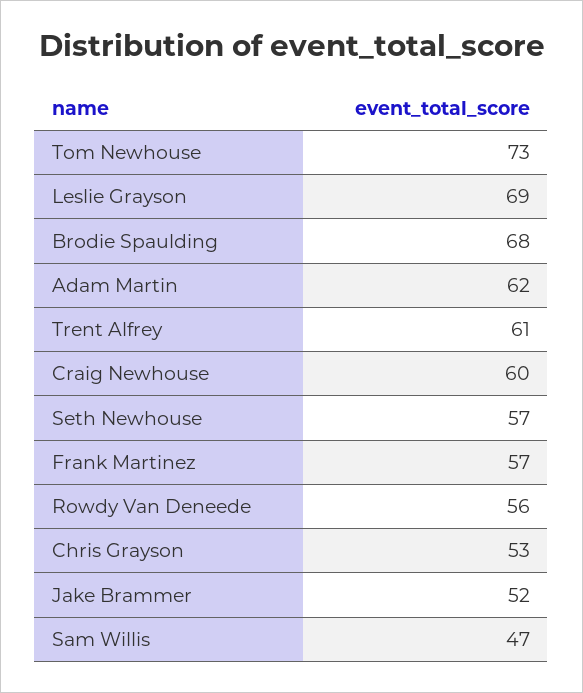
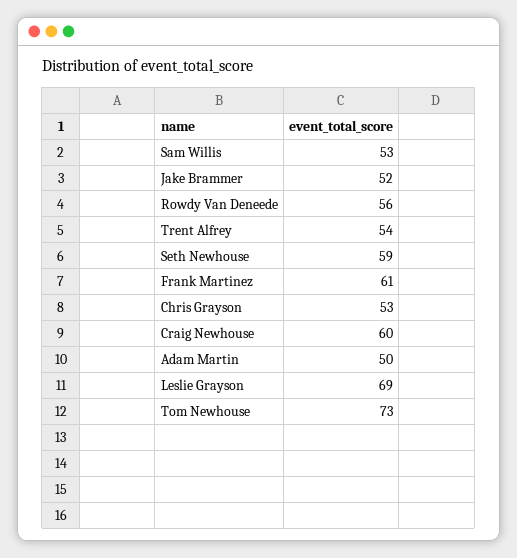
  {
    "Tom Newhouse": 73,
    "Leslie Grayson": 69,
-   "Brodie Spaulding": 68,
-   "Adam Martin": 62,
+   "Adam Martin": 50,
-   "Trent Alfrey": 61,
+   "Trent Alfrey": 54,
    "Craig Newhouse": 60,
-   "Seth Newhouse": 57,
+   "Seth Newhouse": 59,
-   "Frank Martinez": 57,
+   "Frank Martinez": 61,
    "Rowdy Van Deneede": 56,
    "Chris Grayson": 53,
    "Jake Brammer": 52,
-   "Sam Willis": 47
+   "Sam Willis": 53
  }

